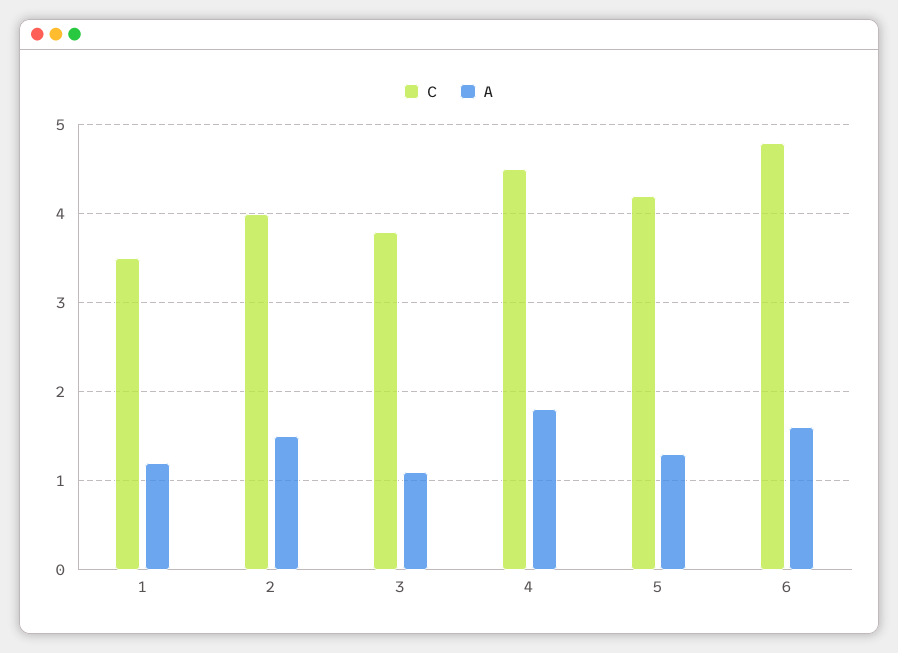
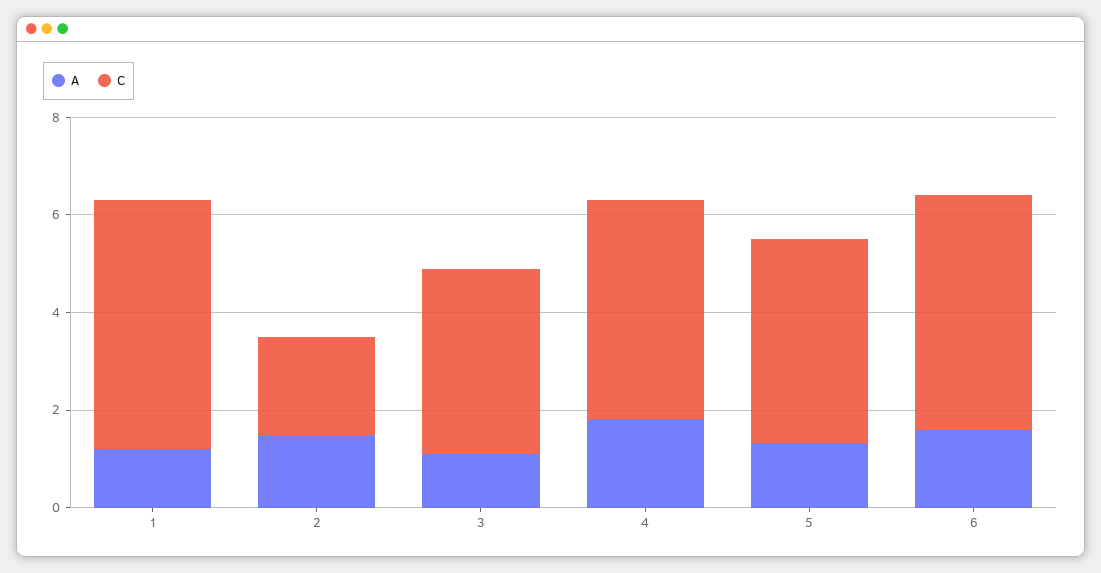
  {
    "C": {
-     "1": 3.5,
+     "1": 5,
-     "2": 4,
+     "2": 2,
      "3": 3.8,
      "4": 4.5,
      "5": 4.2,
      "6": 4.8
    },
    "A": {
      "1": 1.2,
      "2": 1.5,
      "3": 1.1,
      "4": 1.8,
      "5": 1.3,
      "6": 1.6
    }
  }

